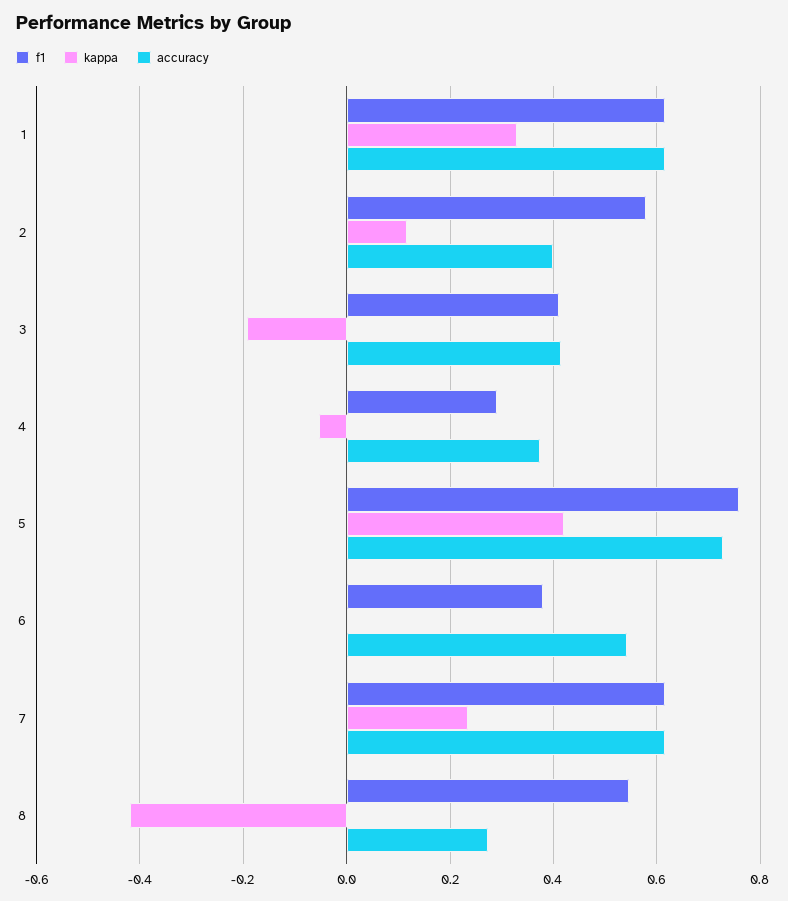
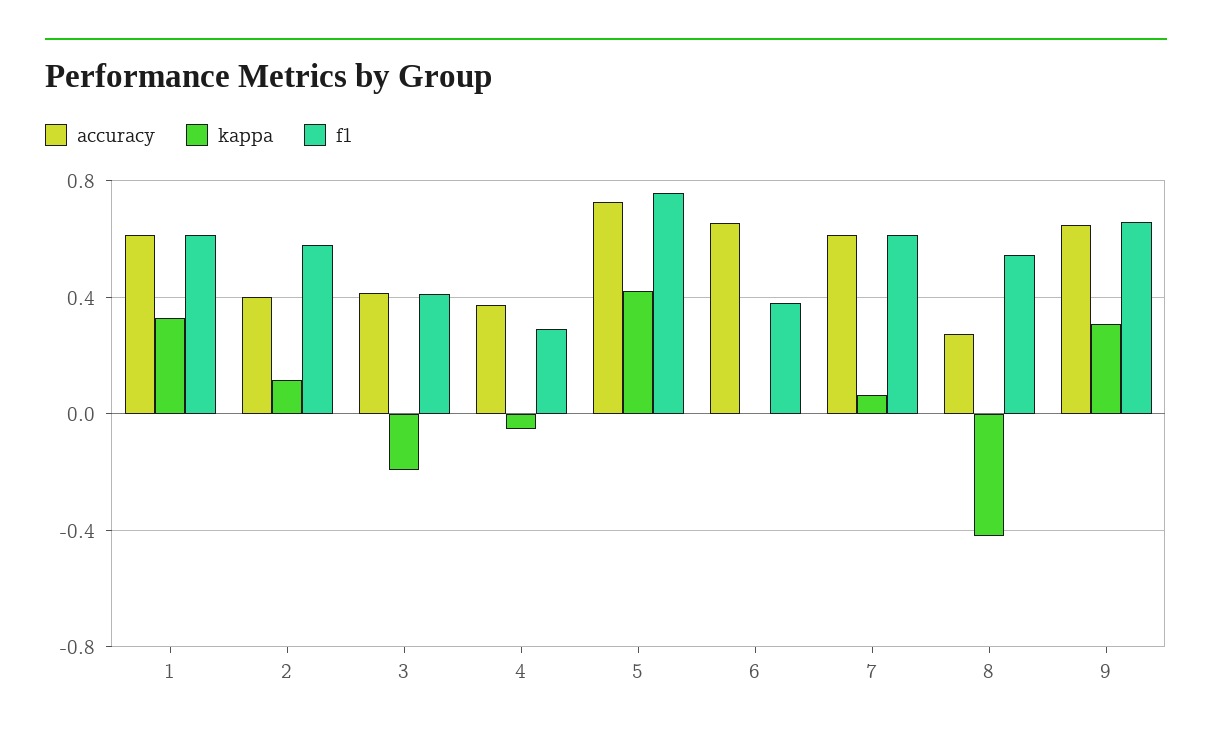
  {
    "f1": {
      "1": 0.62,
      "2": 0.58,
      "3": 0.42,
      "4": 0.3,
      "5": 0.76,
      "6": 0.38,
      "7": 0.62,
-     "8": 0.54
+     "8": 0.54,
+     "9": 0.65
    },
    "kappa": {
      "1": 0.32,
      "2": 0.12,
      "3": -0.2,
      "4": -0.06,
      "5": 0.42,
      "6": 0,
-     "7": 0.24,
+     "7": 0.05,
-     "8": -0.42
+     "8": -0.42,
+     "9": 0.3
    },
    "accuracy": {
      "1": 0.62,
      "2": 0.4,
      "3": 0.42,
      "4": 0.38,
      "5": 0.72,
-     "6": 0.54,
+     "6": 0.65,
      "7": 0.62,
-     "8": 0.28
+     "8": 0.28,
+     "9": 0.65
    }
  }

